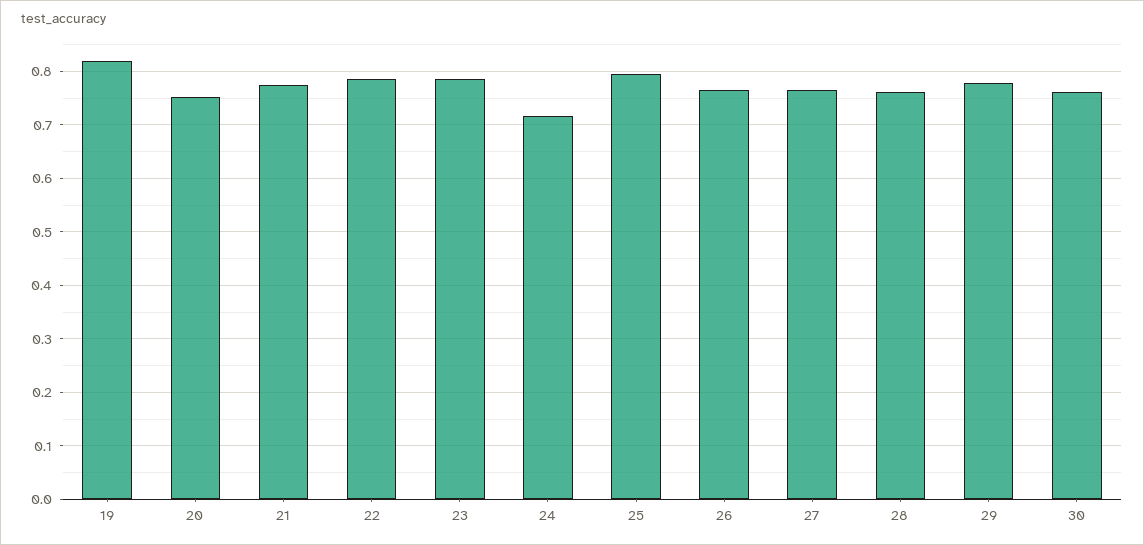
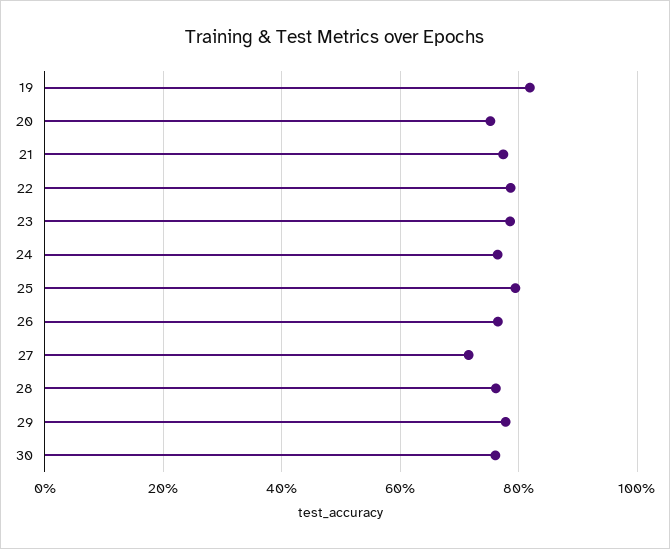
  {
    "19": 0.82,
    "20": 0.76,
    "21": 0.78,
    "22": 0.78,
    "23": 0.78,
-   "24": 0.72,
+   "24": 0.76,
    "25": 0.8,
    "26": 0.76,
-   "27": 0.76,
+   "27": 0.72,
    "28": 0.76,
    "29": 0.78,
    "30": 0.76
  }

